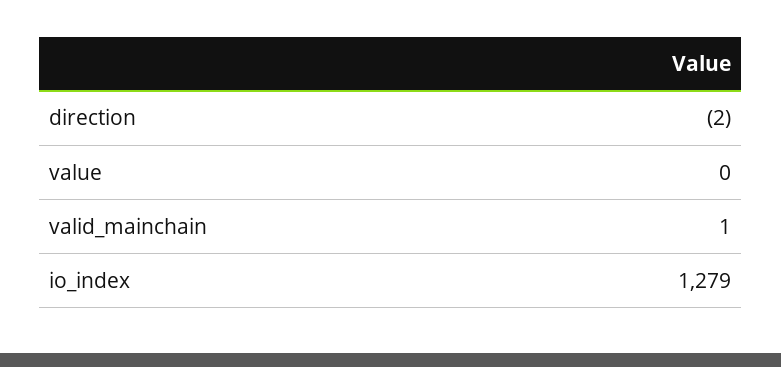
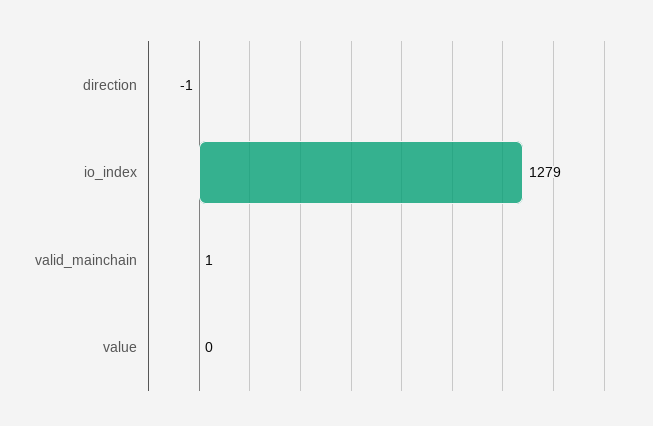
  {
-   "direction": -2,
+   "direction": -1,
    "value": 0,
    "valid_mainchain": 1,
    "io_index": 1279
  }

